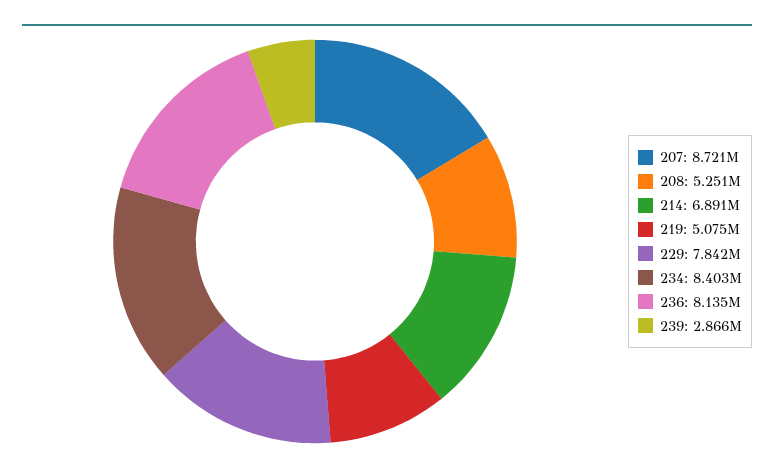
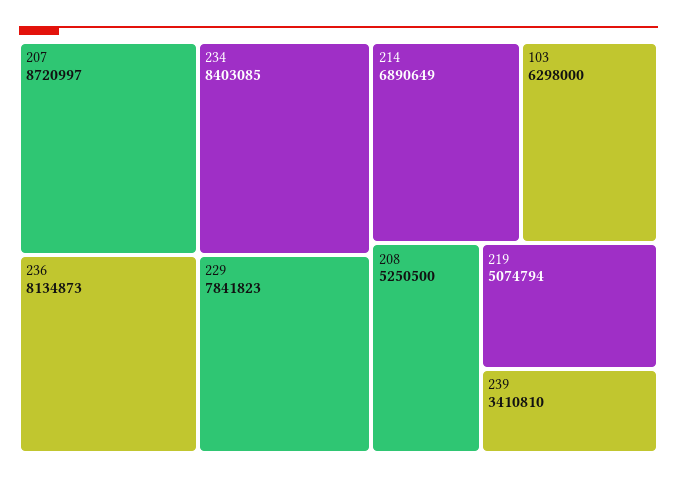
  {
    "207": 8720997,
    "208": 5250500,
    "214": 6890649,
    "219": 5074794,
    "229": 7841823,
    "234": 8403085,
    "236": 8134873,
-   "239": 2866000
+   "239": 3410810,
+   "103": 6298000
  }

